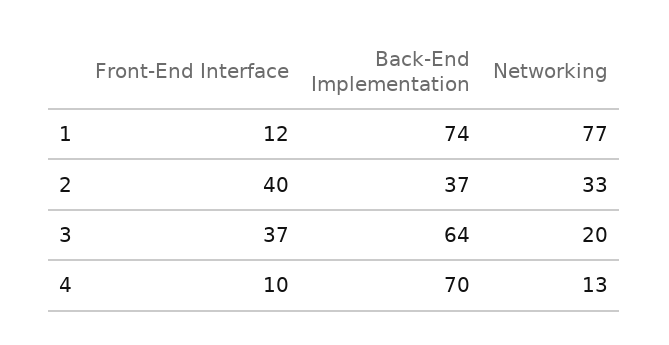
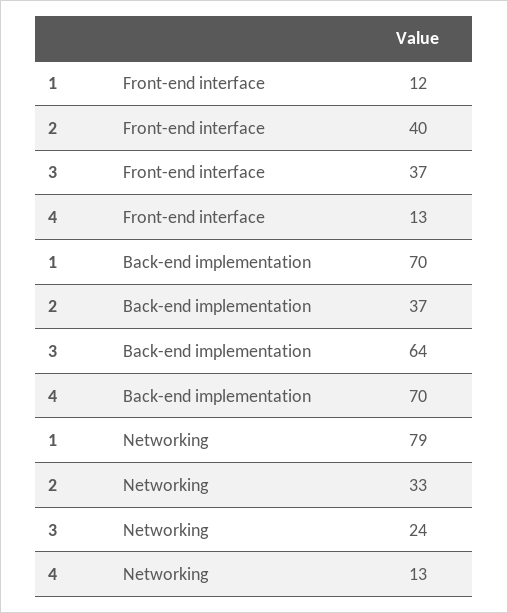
  {
    "Front-End Interface": {
      "1": 12,
      "2": 40,
      "3": 37,
-     "4": 10
+     "4": 13
    },
    "Back-End Implementation": {
-     "1": 74,
+     "1": 70,
      "2": 37,
      "3": 64,
      "4": 70
    },
    "Networking": {
-     "1": 77,
+     "1": 79,
      "2": 33,
-     "3": 20,
+     "3": 24,
      "4": 13
    }
  }

